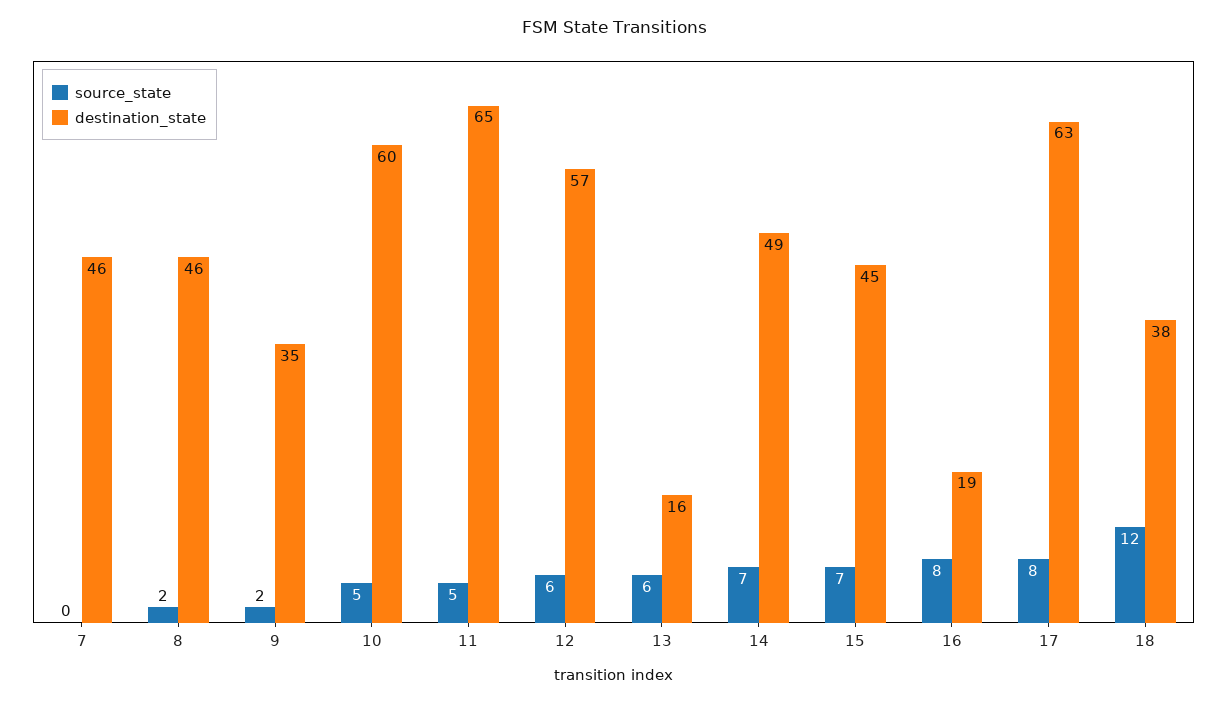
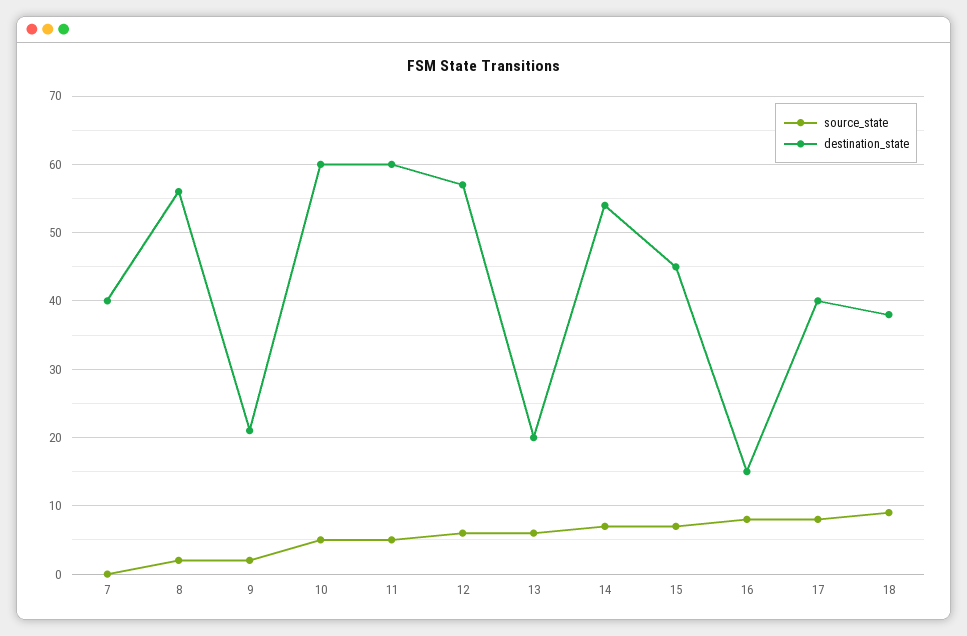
  {
    "source_state": {
      "7": 0,
      "8": 2,
      "9": 2,
      "10": 5,
      "11": 5,
      "12": 6,
      "13": 6,
      "14": 7,
      "15": 7,
      "16": 8,
      "17": 8,
-     "18": 12
+     "18": 9
    },
    "destination_state": {
-     "7": 46,
+     "7": 40,
-     "8": 46,
+     "8": 56,
-     "9": 35,
+     "9": 21,
      "10": 60,
-     "11": 65,
+     "11": 60,
      "12": 57,
-     "13": 16,
+     "13": 20,
-     "14": 49,
+     "14": 54,
      "15": 45,
-     "16": 19,
+     "16": 15,
-     "17": 63,
+     "17": 40,
      "18": 38
    }
  }

